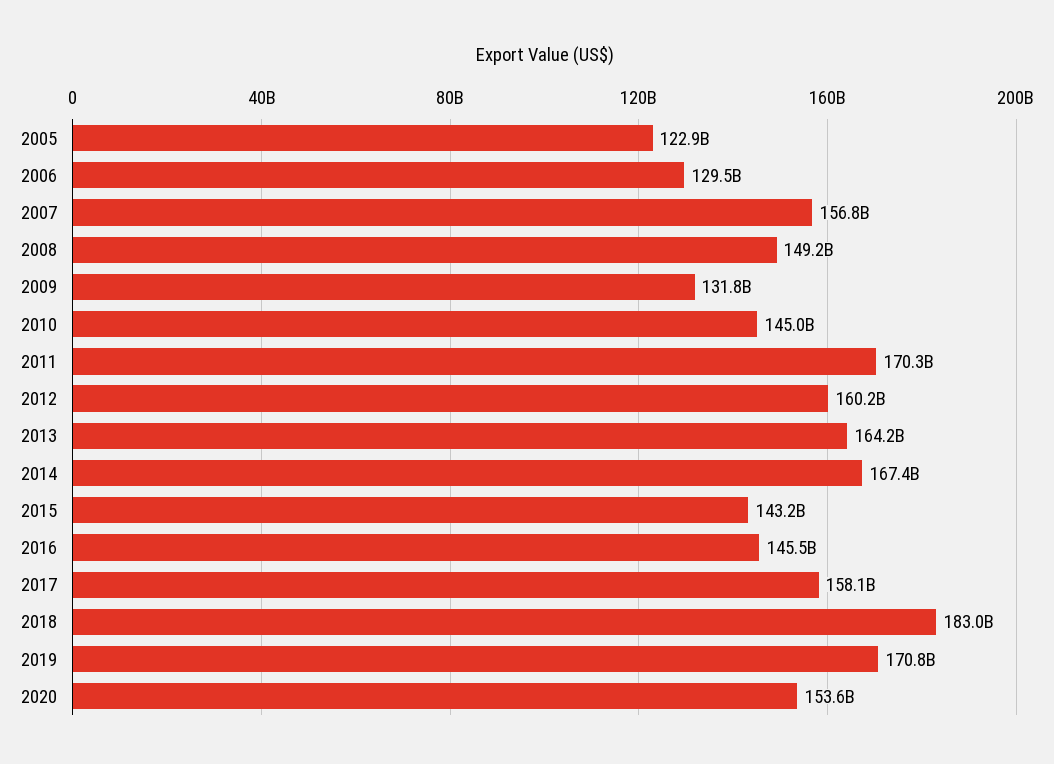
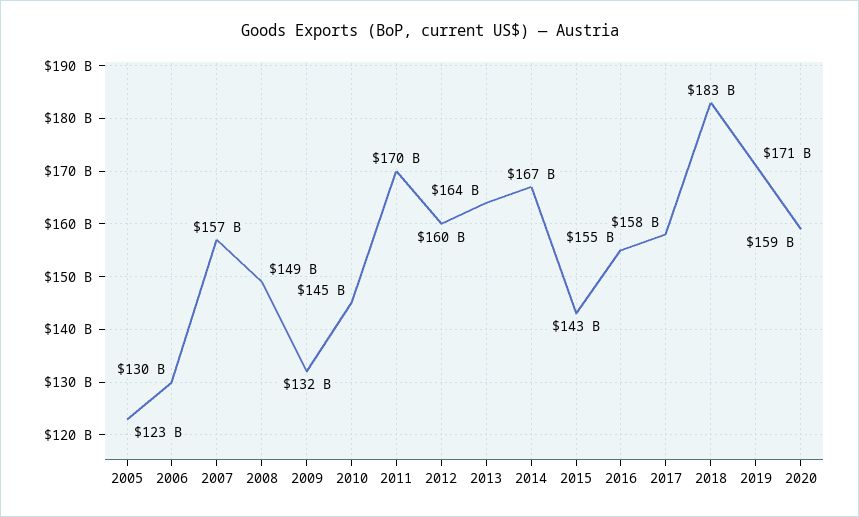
  {
    "2005": 122900000000,
    "2006": 129500000000,
    "2007": 156800000000,
    "2008": 149200000000,
    "2009": 131800000000,
    "2010": 145000000000,
    "2011": 170300000000,
    "2012": 160200000000,
    "2013": 164200000000,
    "2014": 167400000000,
    "2015": 143200000000,
-   "2016": 145500000000,
+   "2016": 155000000000,
    "2017": 158100000000,
    "2018": 183000000000,
    "2019": 170800000000,
-   "2020": 153600000000
+   "2020": 159000000000
  }

